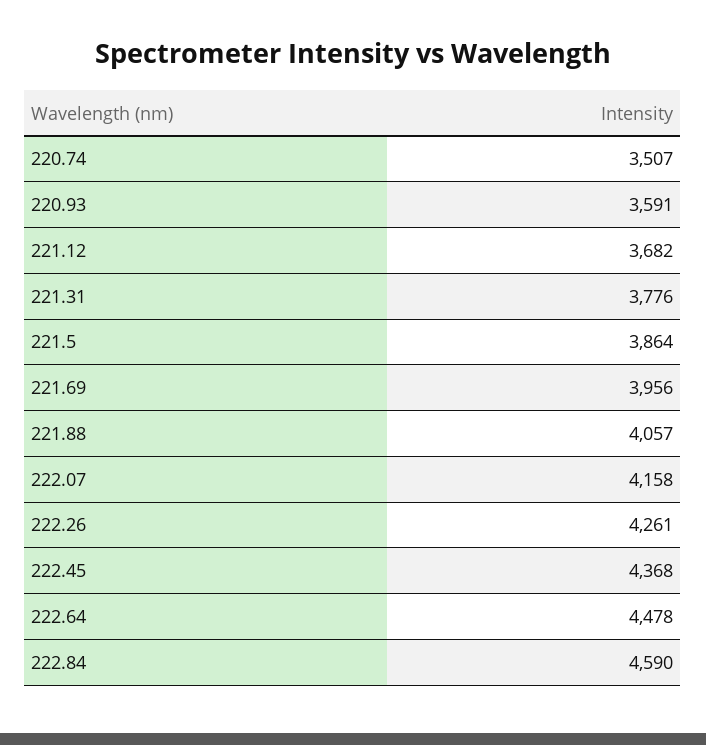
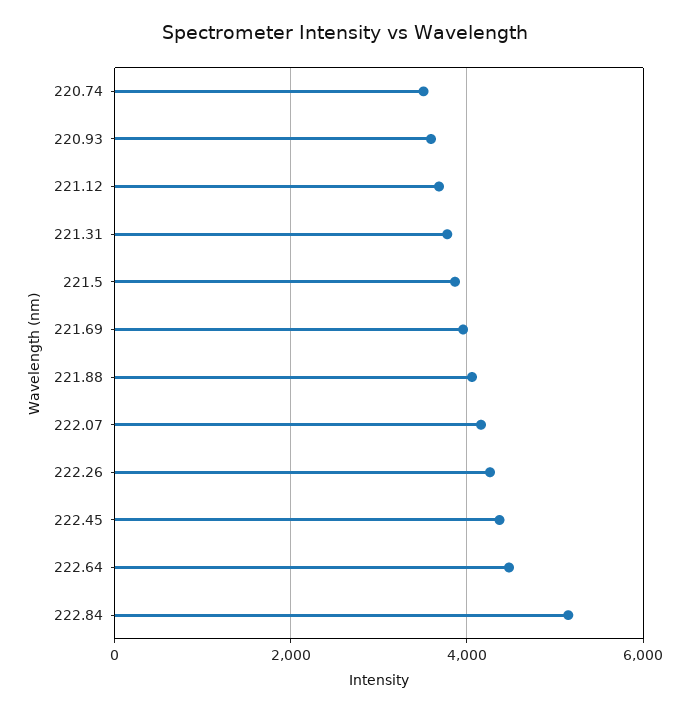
  {
    "220.74": 3507,
    "220.93": 3591,
    "221.12": 3682,
    "221.31": 3776,
    "221.5": 3864,
    "221.69": 3956,
    "221.88": 4057,
    "222.07": 4158,
    "222.26": 4261,
    "222.45": 4368,
    "222.64": 4478,
-   "222.84": 4590
+   "222.84": 5200
  }

